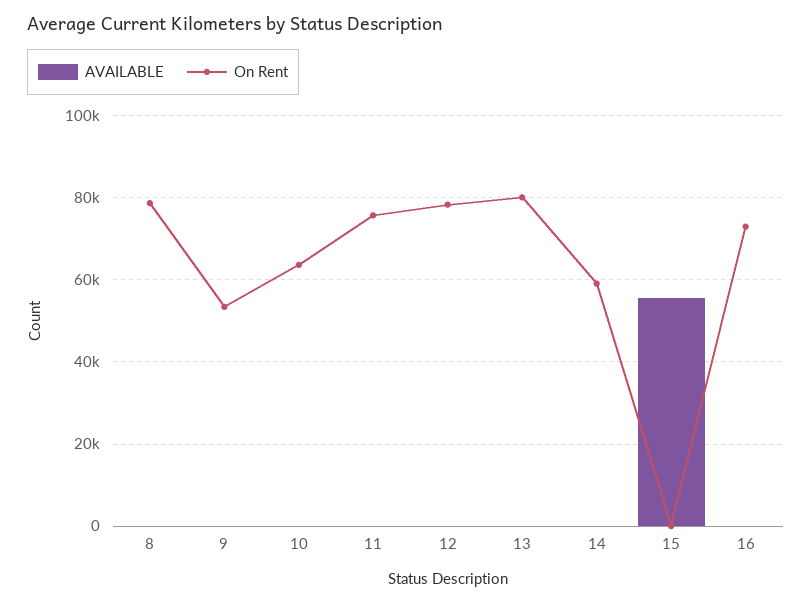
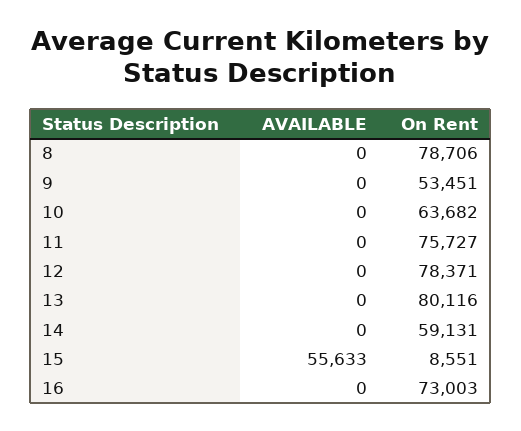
  {
    "AVAILABLE": {
      "8": 0,
      "9": 0,
      "10": 0,
      "11": 0,
      "12": 0,
      "13": 0,
      "14": 0,
      "15": 55633,
      "16": 0
    },
    "On Rent": {
      "8": 78706,
      "9": 53451,
      "10": 63682,
      "11": 75727,
      "12": 78371,
      "13": 80116,
      "14": 59131,
-     "15": 0,
+     "15": 8551,
      "16": 73003
    }
  }

